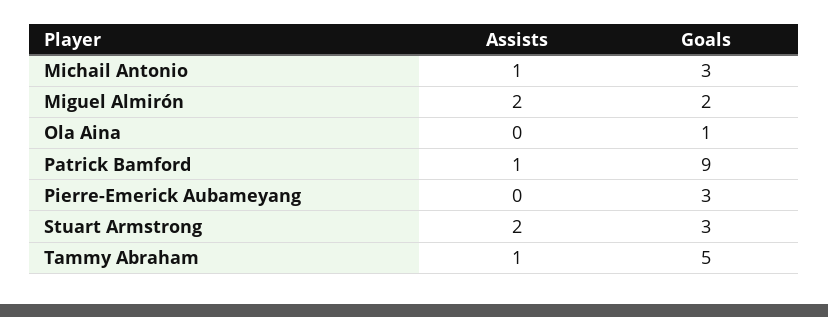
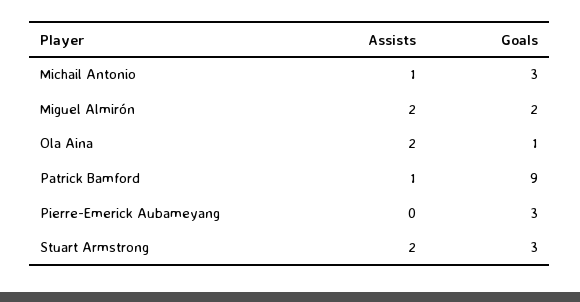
  {
    "Assists": {
      "Michail Antonio": 1,
      "Miguel Almirón": 2,
-     "Ola Aina": 0,
+     "Ola Aina": 2,
      "Patrick Bamford": 1,
      "Pierre-Emerick Aubameyang": 0,
-     "Stuart Armstrong": 2,
+     "Stuart Armstrong": 2
-     "Tammy Abraham": 1
    },
    "Goals": {
      "Michail Antonio": 3,
      "Miguel Almirón": 2,
      "Ola Aina": 1,
      "Patrick Bamford": 9,
      "Pierre-Emerick Aubameyang": 3,
-     "Stuart Armstrong": 3,
+     "Stuart Armstrong": 3
-     "Tammy Abraham": 5
    }
  }

